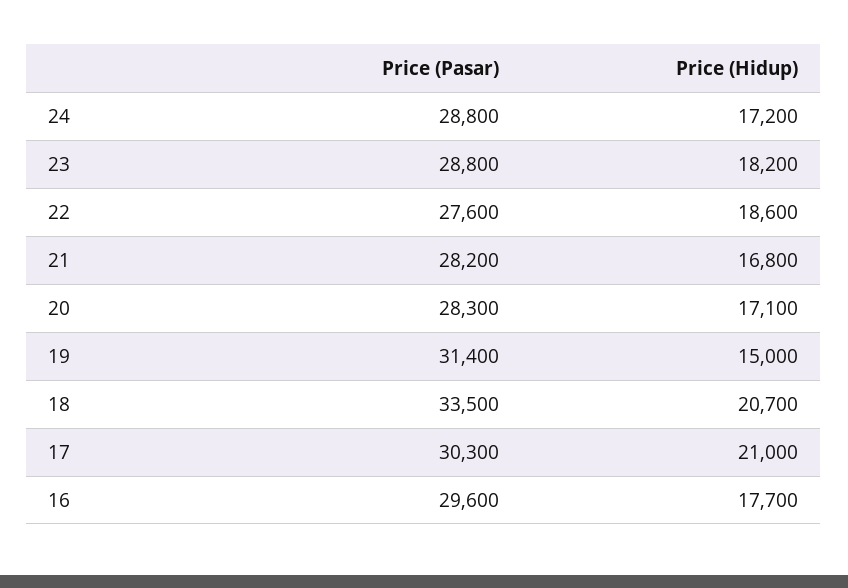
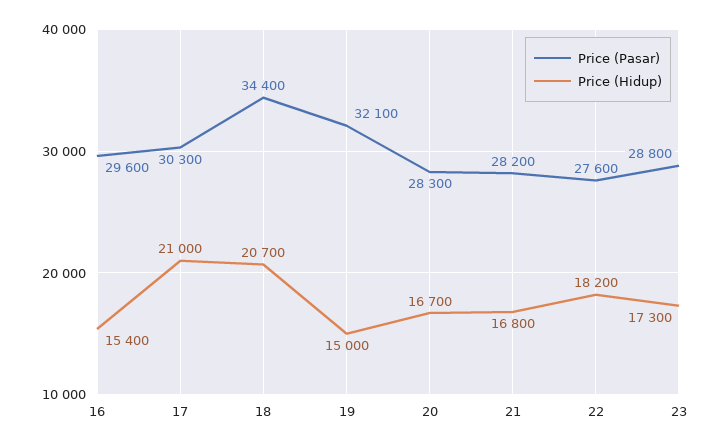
  {
    "Price (Pasar)": {
-     "24": 28800,
      "23": 28800,
      "22": 27600,
      "21": 28200,
      "20": 28300,
-     "19": 31400,
+     "19": 32100,
-     "18": 33500,
+     "18": 34400,
      "17": 30300,
      "16": 29600
    },
    "Price (Hidup)": {
-     "24": 17200,
-     "23": 18200,
+     "23": 17300,
-     "22": 18600,
+     "22": 18200,
      "21": 16800,
-     "20": 17100,
+     "20": 16700,
      "19": 15000,
      "18": 20700,
      "17": 21000,
-     "16": 17700
+     "16": 15400
    }
  }

